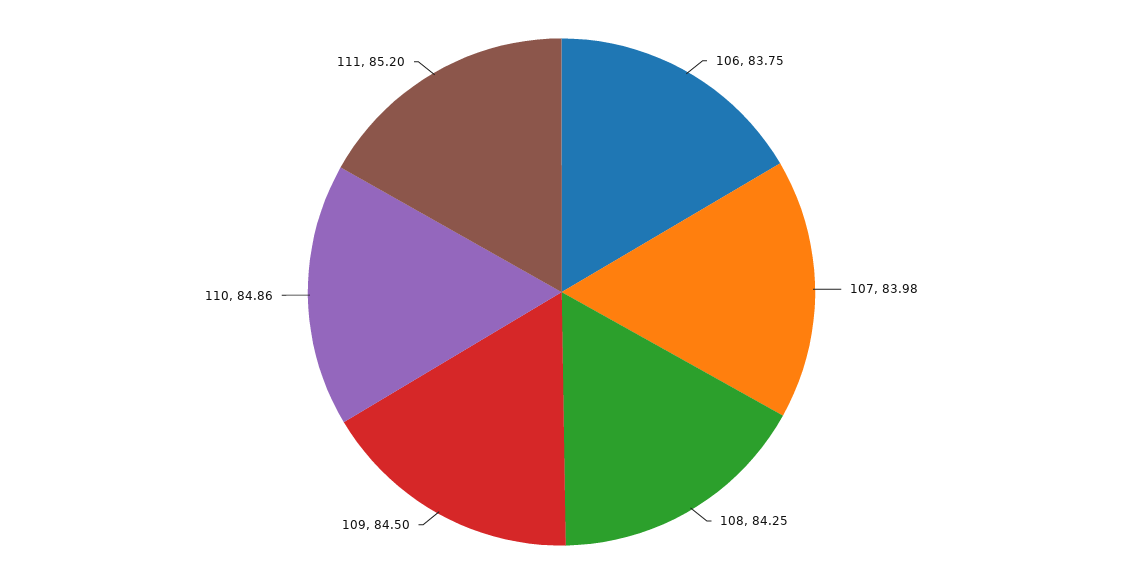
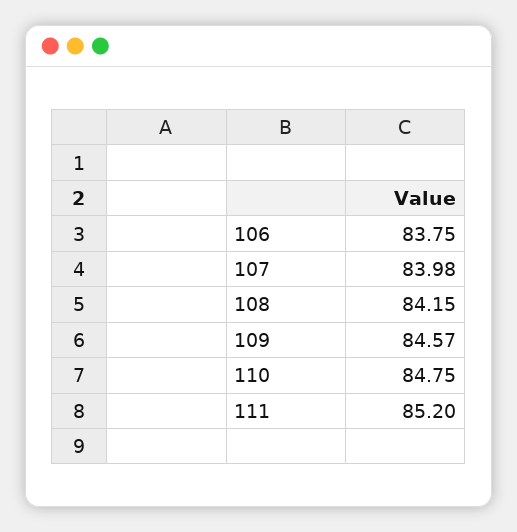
  {
    "106": 83.75,
    "107": 83.98,
-   "108": 84.25,
+   "108": 84.15,
-   "109": 84.5,
+   "109": 84.57,
-   "110": 84.86,
+   "110": 84.75,
    "111": 85.2
  }

